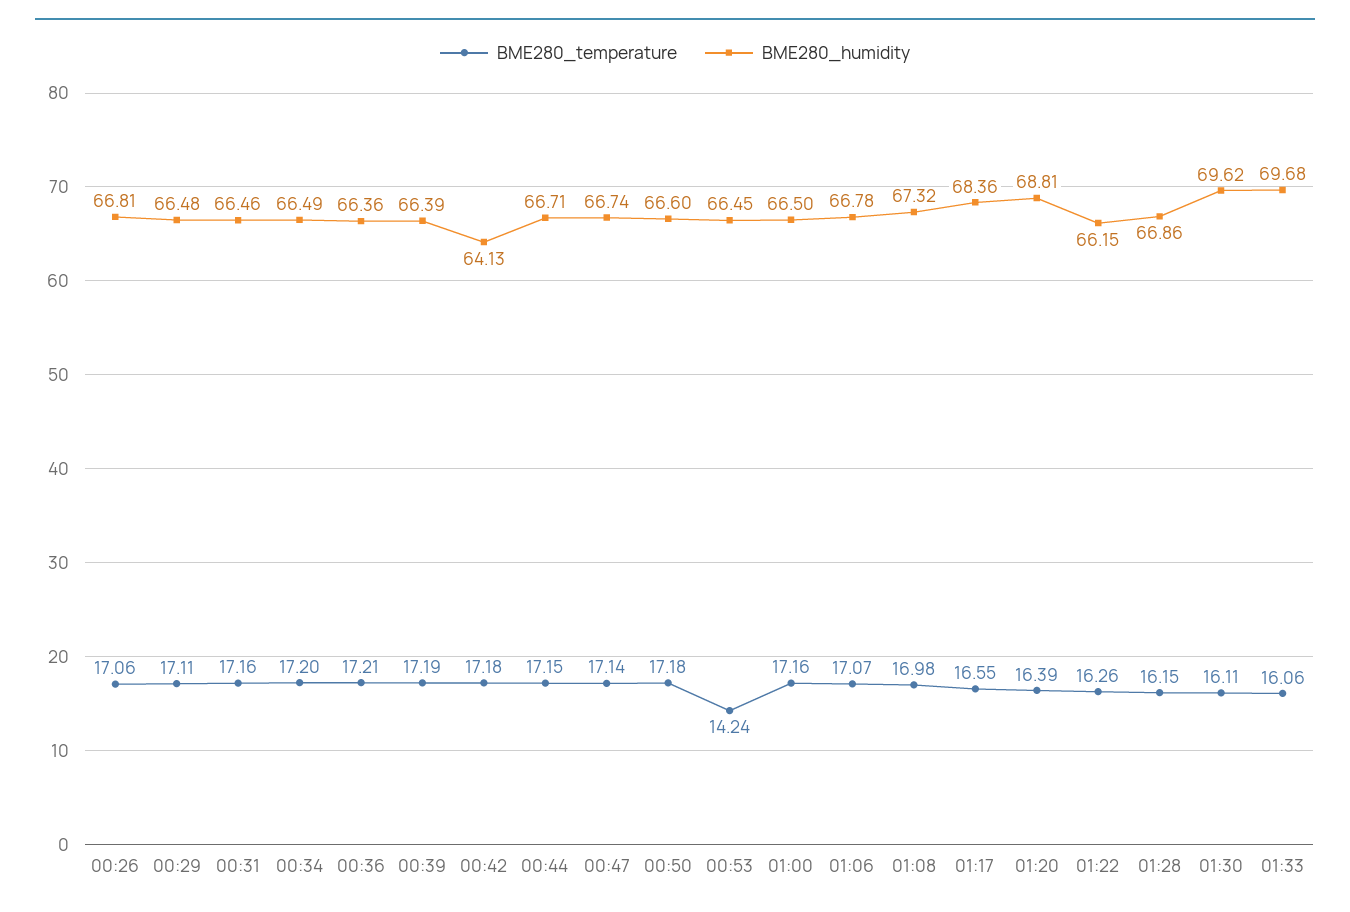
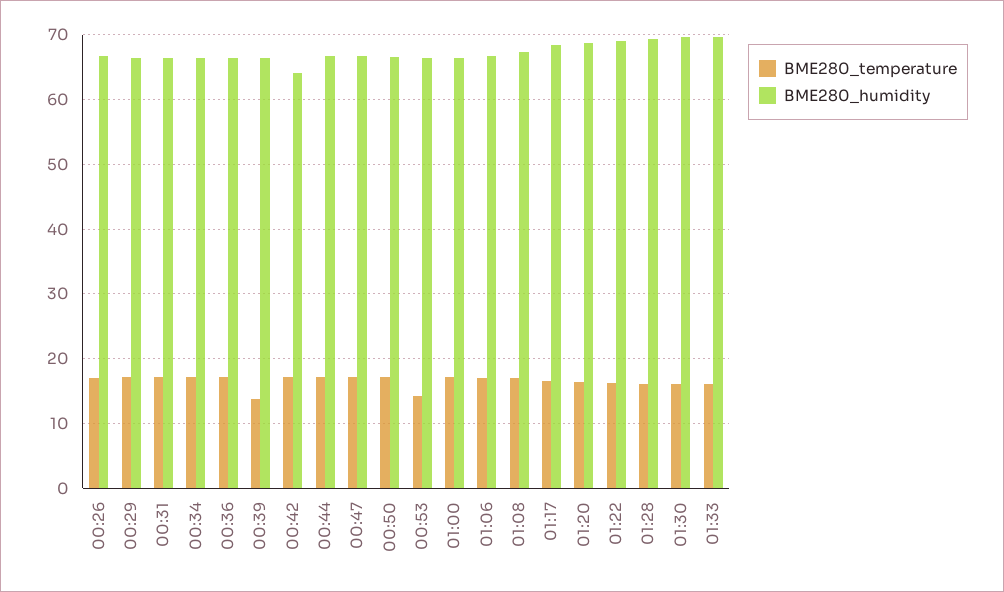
  {
    "BME280_temperature": {
      "00:26": 17.06,
      "00:29": 17.11,
      "00:31": 17.16,
      "00:34": 17.2,
      "00:36": 17.21,
-     "00:39": 17.19,
+     "00:39": 14,
      "00:42": 17.18,
      "00:44": 17.15,
      "00:47": 17.14,
      "00:50": 17.18,
      "00:53": 14.24,
      "01:00": 17.16,
      "01:06": 17.07,
      "01:08": 16.98,
      "01:17": 16.55,
      "01:20": 16.39,
      "01:22": 16.26,
      "01:28": 16.15,
      "01:30": 16.11,
      "01:33": 16.06
    },
    "BME280_humidity": {
      "00:26": 66.81,
      "00:29": 66.48,
      "00:31": 66.46,
      "00:34": 66.49,
      "00:36": 66.36,
      "00:39": 66.39,
      "00:42": 64.13,
      "00:44": 66.71,
      "00:47": 66.74,
      "00:50": 66.6,
      "00:53": 66.45,
      "01:00": 66.5,
      "01:06": 66.78,
      "01:08": 67.32,
      "01:17": 68.36,
      "01:20": 68.81,
-     "01:22": 66.15,
+     "01:22": 69,
-     "01:28": 66.86,
+     "01:28": 69,
      "01:30": 69.62,
      "01:33": 69.68
    }
  }

